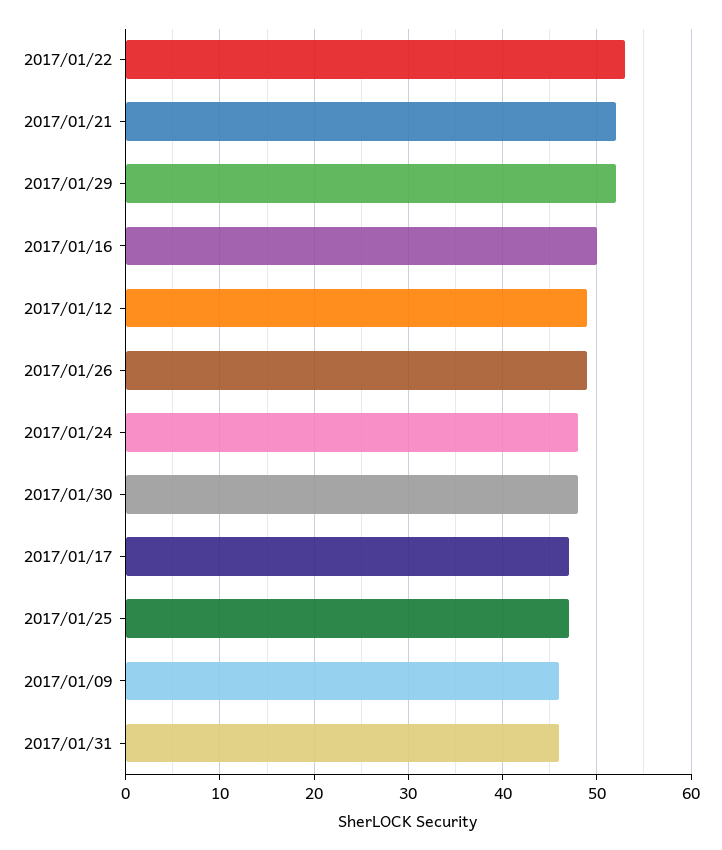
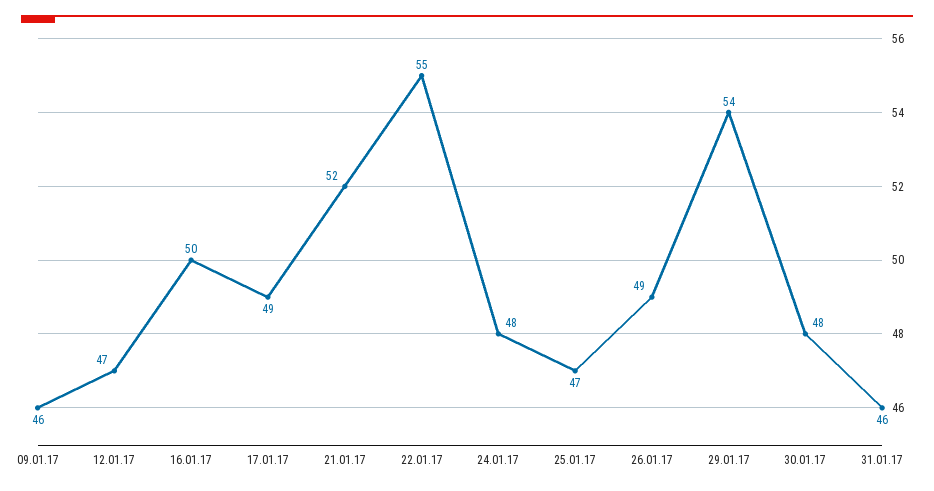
  {
-   "2017/01/22": 53,
+   "2017/01/22": 55,
    "2017/01/21": 52,
-   "2017/01/29": 52,
+   "2017/01/29": 54,
    "2017/01/16": 50,
-   "2017/01/12": 49,
+   "2017/01/12": 47,
    "2017/01/26": 49,
    "2017/01/24": 48,
    "2017/01/30": 48,
-   "2017/01/17": 47,
+   "2017/01/17": 49,
    "2017/01/25": 47,
    "2017/01/09": 46,
    "2017/01/31": 46
  }

